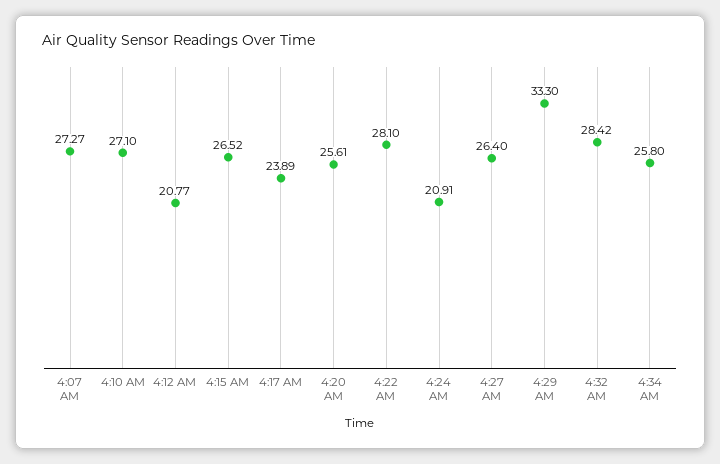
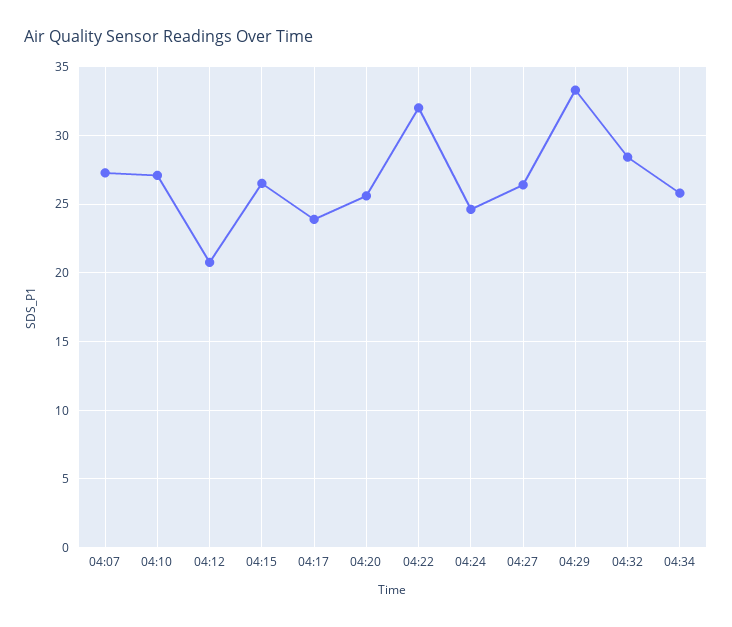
  {
    "4:07 AM": 27.27,
    "4:10 AM": 27.1,
    "4:12 AM": 20.77,
    "4:15 AM": 26.52,
    "4:17 AM": 23.89,
    "4:20 AM": 25.61,
-   "4:22 AM": 28.1,
+   "4:22 AM": 32,
-   "4:24 AM": 20.91,
+   "4:24 AM": 24.5,
    "4:27 AM": 26.4,
    "4:29 AM": 33.3,
    "4:32 AM": 28.42,
    "4:34 AM": 25.8
  }

